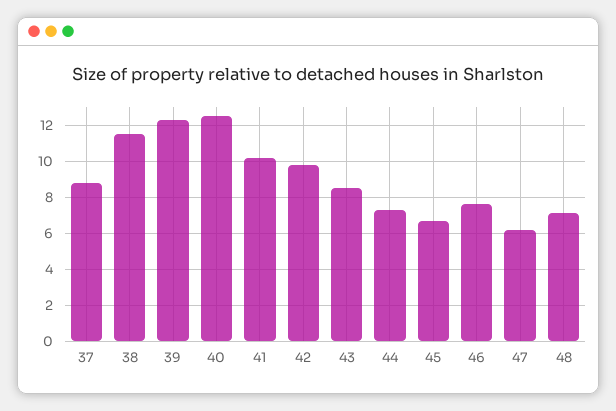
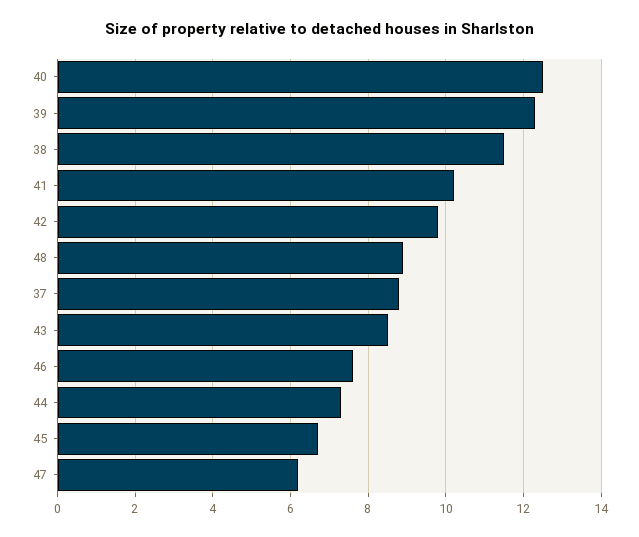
  {
    "37": 9,
    "38": 11.5,
    "39": 12.5,
    "40": 12.5,
    "41": 10,
    "42": 10,
    "43": 8.5,
    "44": 7.5,
    "45": 6.5,
    "46": 7.5,
    "47": 6,
-   "48": 7
+   "48": 9
  }

